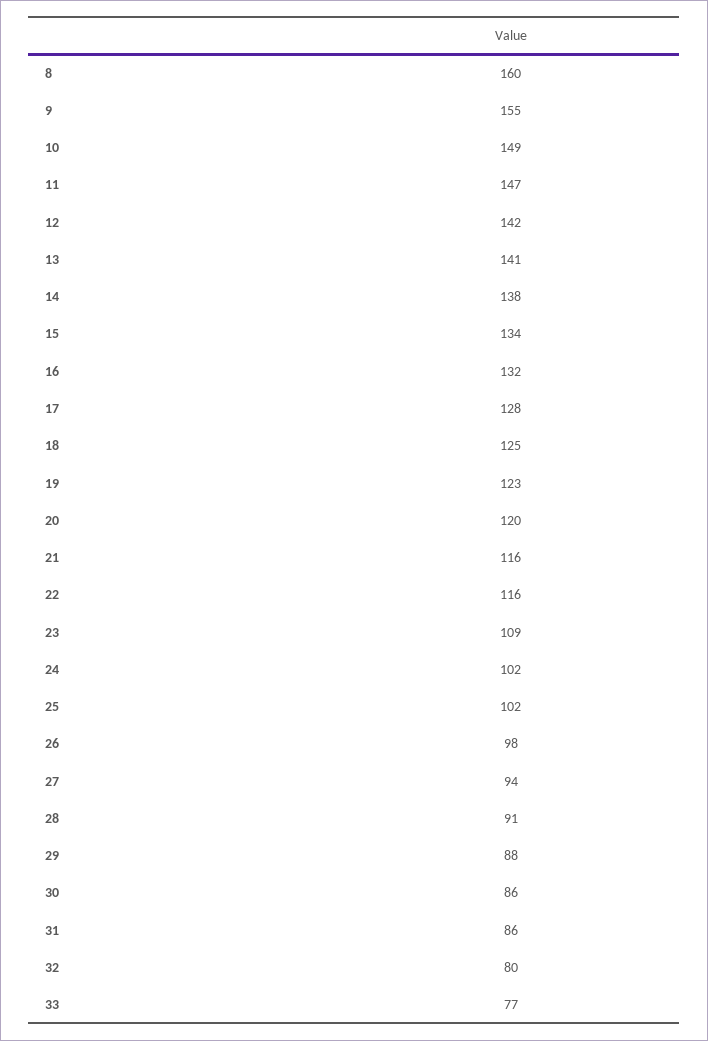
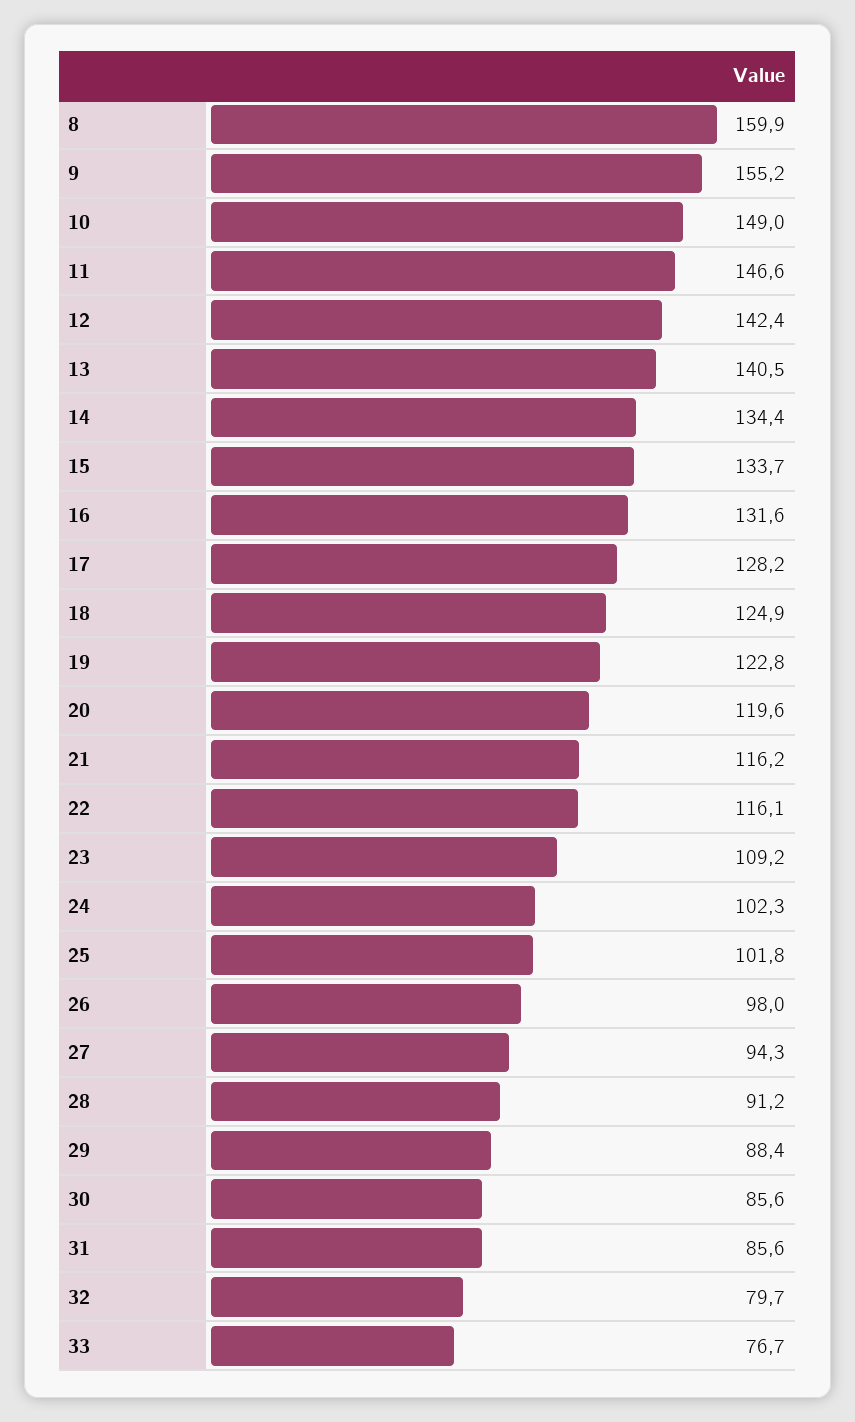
  {
    "8": 159.9,
    "9": 155.2,
    "10": 149,
    "11": 146.6,
    "12": 142.4,
    "13": 140.5,
-   "14": 138,
+   "14": 134.4,
    "15": 133.7,
    "16": 131.6,
    "17": 128.2,
    "18": 124.9,
    "19": 122.8,
    "20": 119.6,
    "21": 116.2,
    "22": 116.1,
    "23": 109.2,
    "24": 102.3,
    "25": 101.8,
    "26": 98,
    "27": 94.3,
    "28": 91.2,
    "29": 88.4,
    "30": 85.6,
    "31": 85.6,
    "32": 79.7,
    "33": 76.7
  }

